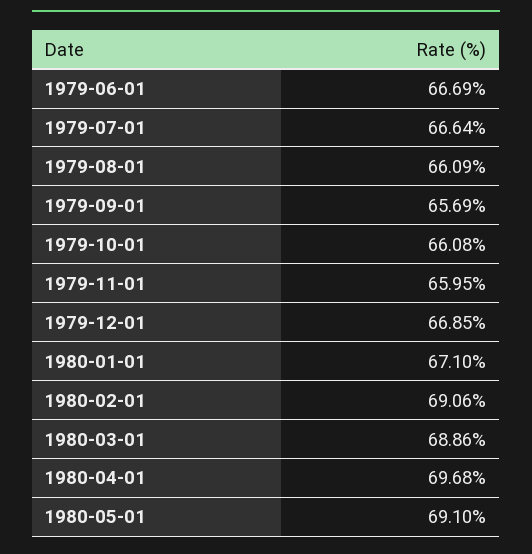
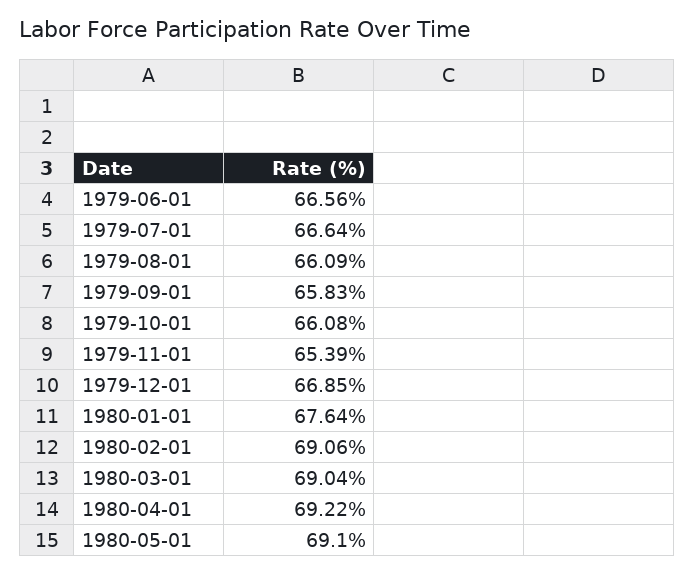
  {
-   "1979-06-01": 66.69,
+   "1979-06-01": 66.56,
    "1979-07-01": 66.64,
    "1979-08-01": 66.09,
-   "1979-09-01": 65.69,
+   "1979-09-01": 65.83,
    "1979-10-01": 66.08,
-   "1979-11-01": 65.95,
+   "1979-11-01": 65.39,
    "1979-12-01": 66.85,
-   "1980-01-01": 67.1,
+   "1980-01-01": 67.64,
    "1980-02-01": 69.06,
-   "1980-03-01": 68.86,
+   "1980-03-01": 69.04,
-   "1980-04-01": 69.68,
+   "1980-04-01": 69.22,
    "1980-05-01": 69.1
  }

